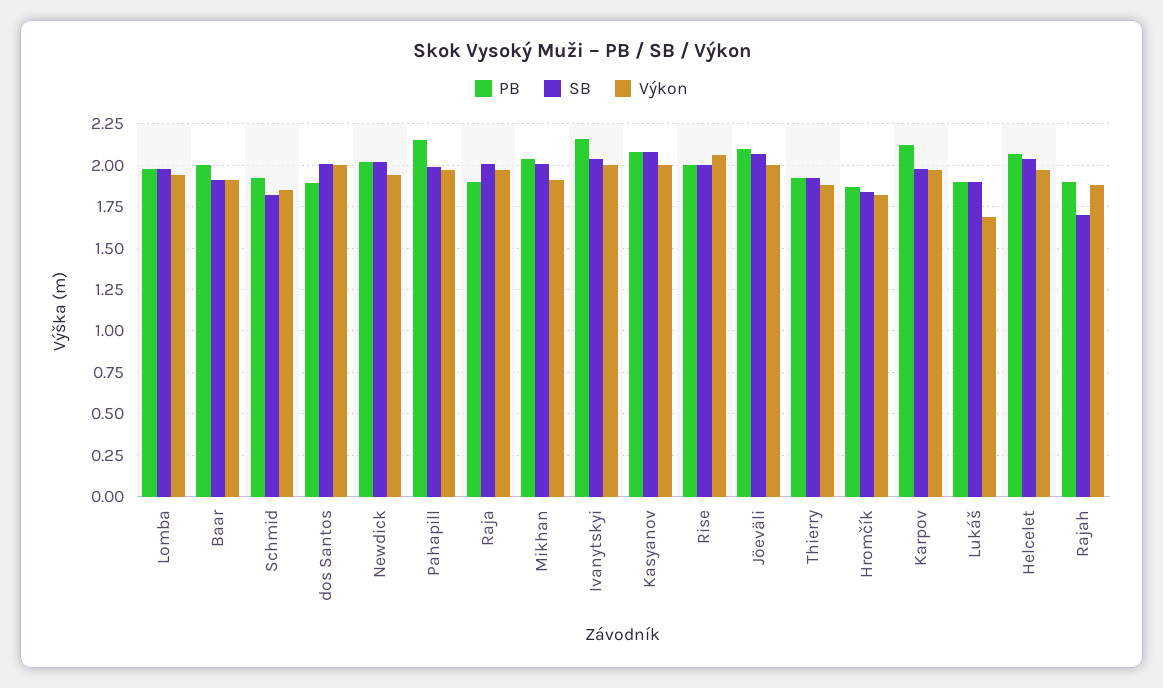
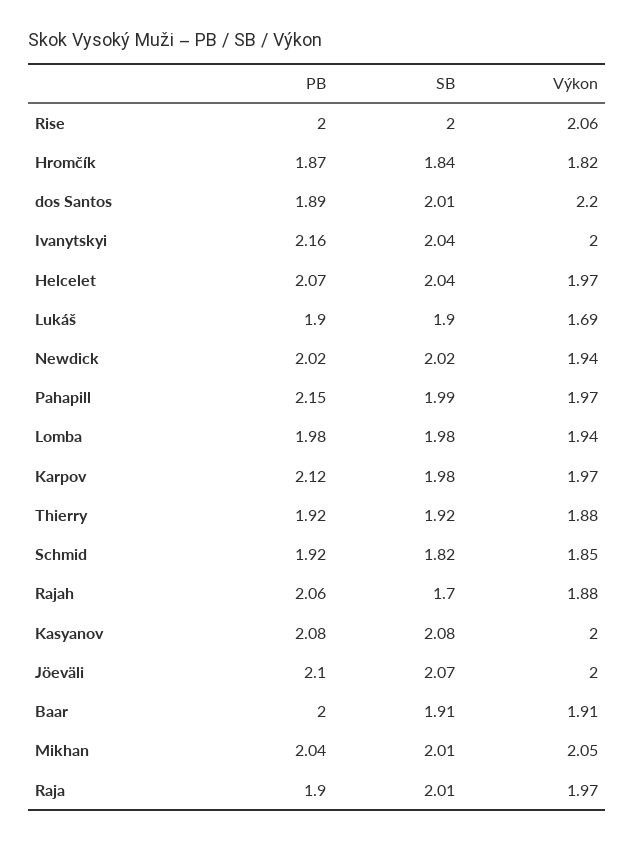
  {
    "PB": {
      "Lomba": 1.98,
      "Baar": 2,
      "Schmid": 1.92,
      "dos Santos": 1.89,
      "Newdick": 2.02,
      "Pahapill": 2.15,
      "Raja": 1.9,
      "Mikhan": 2.04,
      "Ivanytskyi": 2.16,
      "Kasyanov": 2.08,
      "Rise": 2,
      "Jöeväli": 2.1,
      "Thierry": 1.92,
      "Hromčík": 1.87,
      "Karpov": 2.12,
      "Lukáš": 1.9,
      "Helcelet": 2.07,
-     "Rajah": 1.9
+     "Rajah": 2.06
    },
    "SB": {
      "Lomba": 1.98,
      "Baar": 1.91,
      "Schmid": 1.82,
      "dos Santos": 2.01,
      "Newdick": 2.02,
      "Pahapill": 1.99,
      "Raja": 2.01,
      "Mikhan": 2.01,
      "Ivanytskyi": 2.04,
      "Kasyanov": 2.08,
      "Rise": 2,
      "Jöeväli": 2.07,
      "Thierry": 1.92,
      "Hromčík": 1.84,
      "Karpov": 1.98,
      "Lukáš": 1.9,
      "Helcelet": 2.04,
      "Rajah": 1.7
    },
    "Výkon": {
      "Lomba": 1.94,
      "Baar": 1.91,
      "Schmid": 1.85,
-     "dos Santos": 2,
+     "dos Santos": 2.2,
      "Newdick": 1.94,
      "Pahapill": 1.97,
      "Raja": 1.97,
-     "Mikhan": 1.9,
+     "Mikhan": 2.05,
      "Ivanytskyi": 2,
      "Kasyanov": 2,
      "Rise": 2.06,
      "Jöeväli": 2,
      "Thierry": 1.88,
      "Hromčík": 1.82,
      "Karpov": 1.97,
      "Lukáš": 1.69,
      "Helcelet": 1.97,
      "Rajah": 1.88
    }
  }

